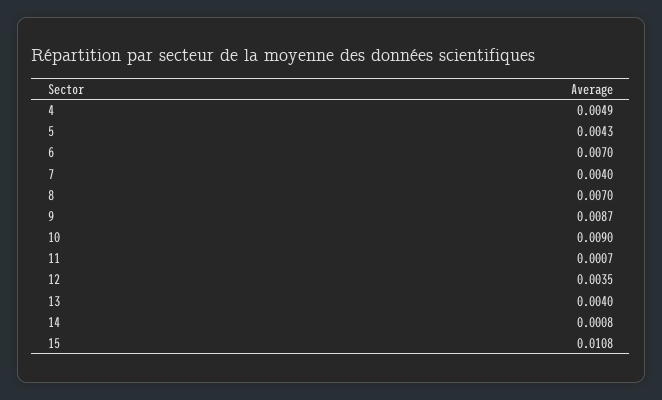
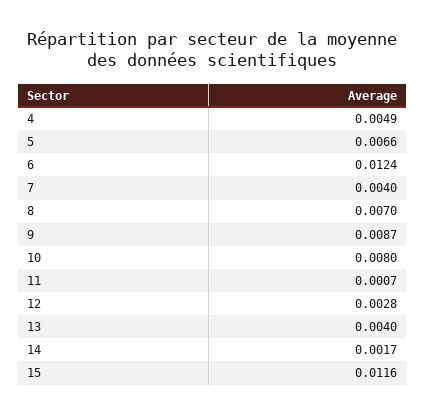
  {
    "4": 0.0049,
-   "5": 0.0043,
+   "5": 0.0066,
-   "6": 0.007,
+   "6": 0.0124,
    "7": 0.004,
    "8": 0.007,
    "9": 0.0087,
-   "10": 0.009,
+   "10": 0.008,
    "11": 0.0007,
-   "12": 0.0035,
+   "12": 0.0028,
    "13": 0.004,
-   "14": 0.0008,
+   "14": 0.0017,
-   "15": 0.0108
+   "15": 0.0116
  }

